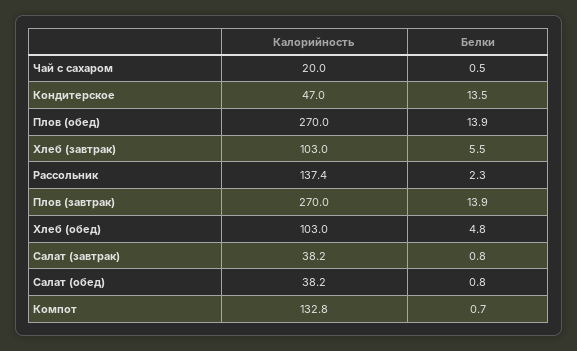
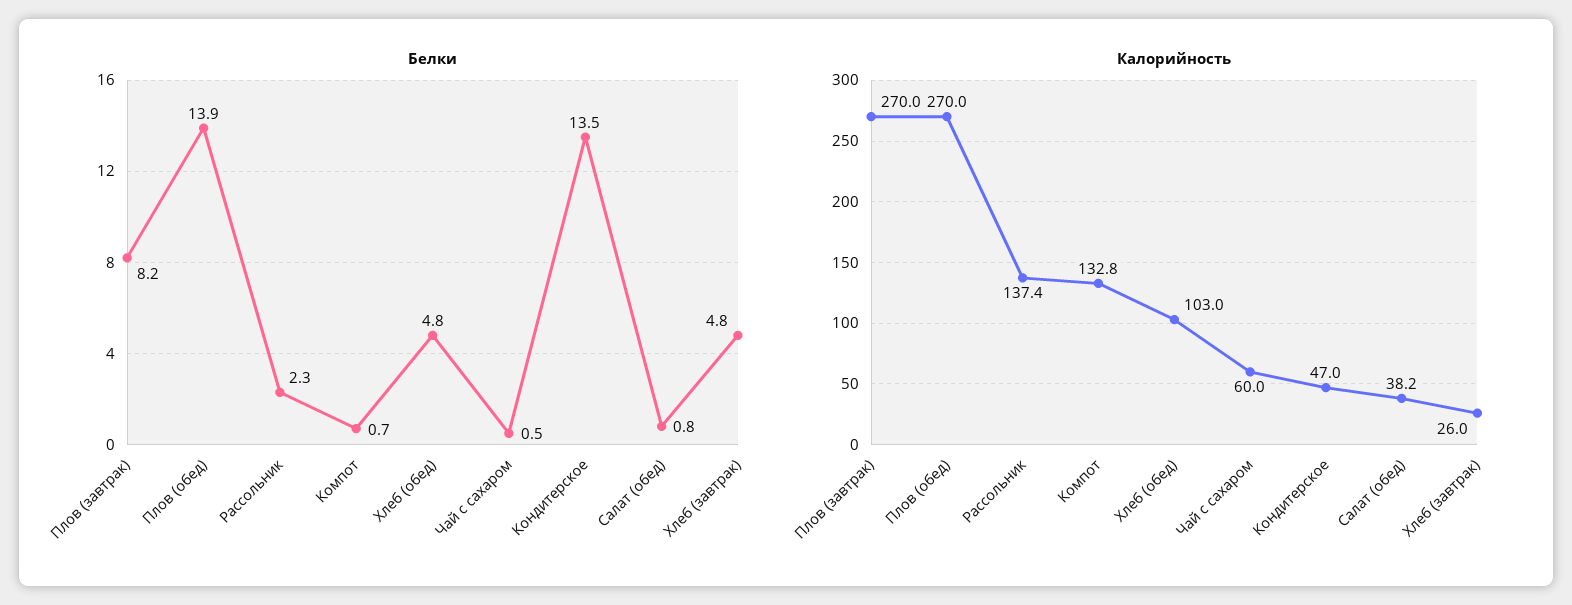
  {
    "Калорийность": {
-     "Чай с сахаром": 20,
+     "Чай с сахаром": 60,
      "Кондитерское": 47,
      "Плов (обед)": 270,
-     "Хлеб (завтрак)": 103,
+     "Хлеб (завтрак)": 26,
      "Рассольник": 137.4,
      "Плов (завтрак)": 270,
      "Хлеб (обед)": 103,
-     "Салат (завтрак)": 38.2,
      "Салат (обед)": 38.2,
      "Компот": 132.8
    },
    "Белки": {
      "Чай с сахаром": 0.5,
      "Кондитерское": 13.5,
      "Плов (обед)": 13.9,
-     "Хлеб (завтрак)": 5.5,
+     "Хлеб (завтрак)": 4.8,
      "Рассольник": 2.3,
-     "Плов (завтрак)": 13.9,
+     "Плов (завтрак)": 8.2,
      "Хлеб (обед)": 4.8,
-     "Салат (завтрак)": 0.8,
      "Салат (обед)": 0.8,
      "Компот": 0.7
    }
  }

